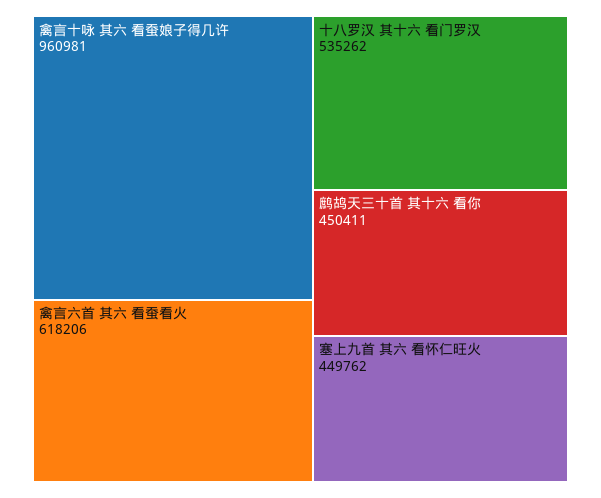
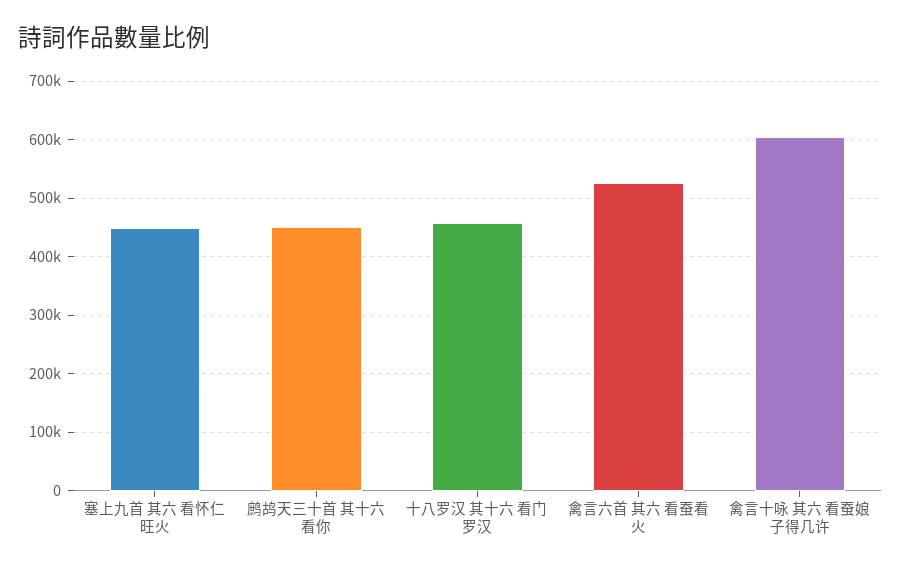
  {
-   "禽言十咏 其六 看蚕娘子得几许": 960981,
+   "禽言十咏 其六 看蚕娘子得几许": 600000,
-   "禽言六首 其六 看蚕看火": 618206,
+   "禽言六首 其六 看蚕看火": 520000,
-   "十八罗汉 其十六 看门罗汉": 535262,
+   "十八罗汉 其十六 看门罗汉": 460000,
    "鹧鸪天三十首 其十六 看你": 450411,
    "塞上九首 其六 看怀仁旺火": 449762
  }

